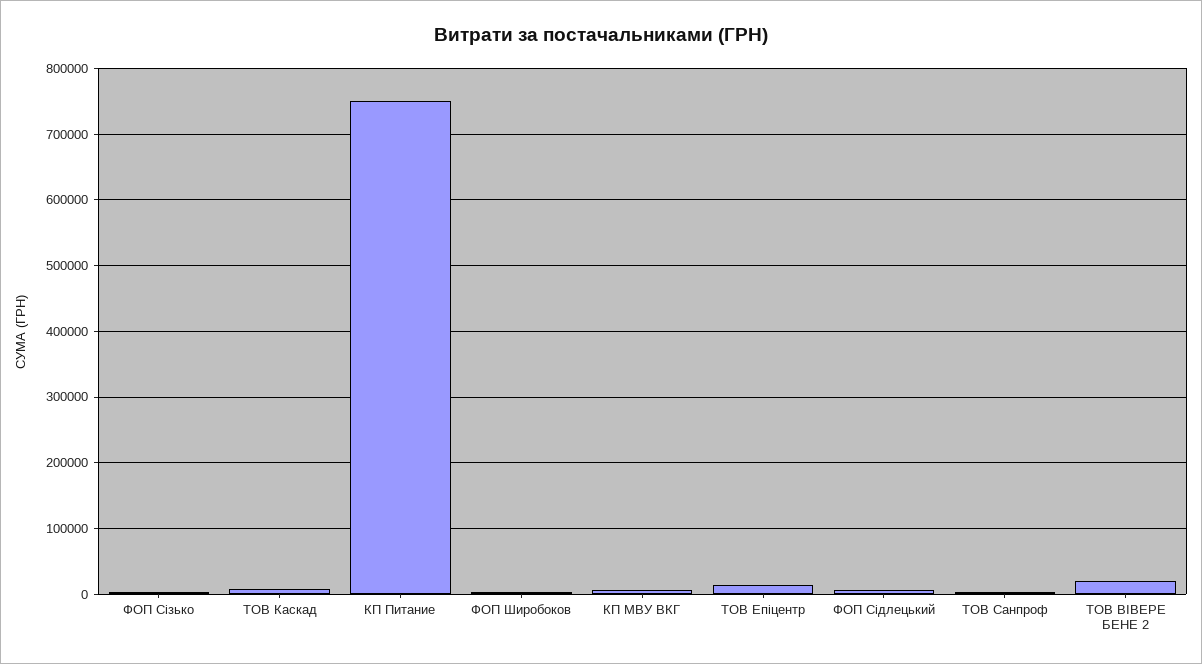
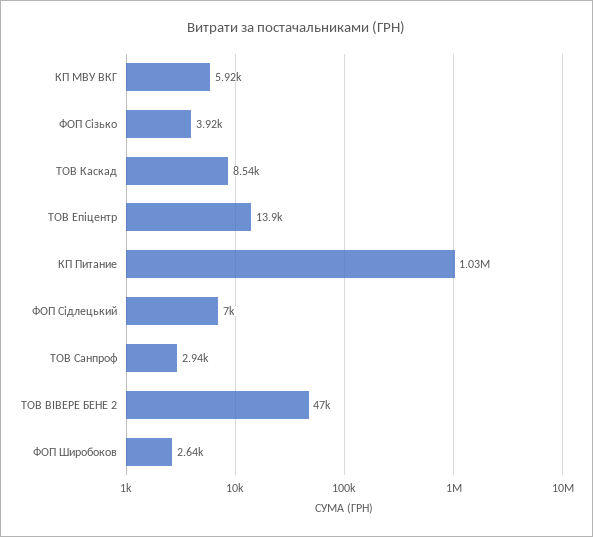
  {
    "ФОП Сізько": 3920,
    "ТОВ Каскад": 8540,
-   "КП Питание": 750000,
+   "КП Питание": 1030000,
    "ФОП Широбоков": 2640,
    "КП МВУ ВКГ": 5920,
    "ТОВ Епіцентр": 13900,
    "ФОП Сідлецький": 7000,
    "ТОВ Санпроф": 2940,
-   "ТОВ ВІВЕРЕ БЕНЕ 2": 20000
+   "ТОВ ВІВЕРЕ БЕНЕ 2": 47000
  }

